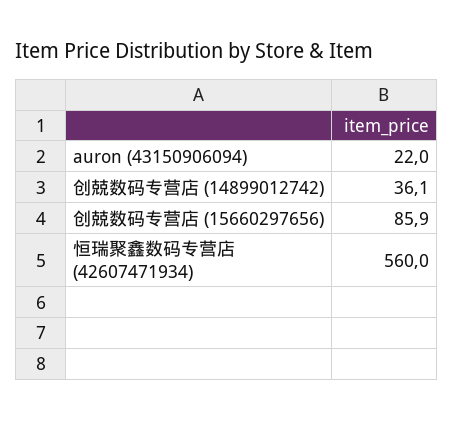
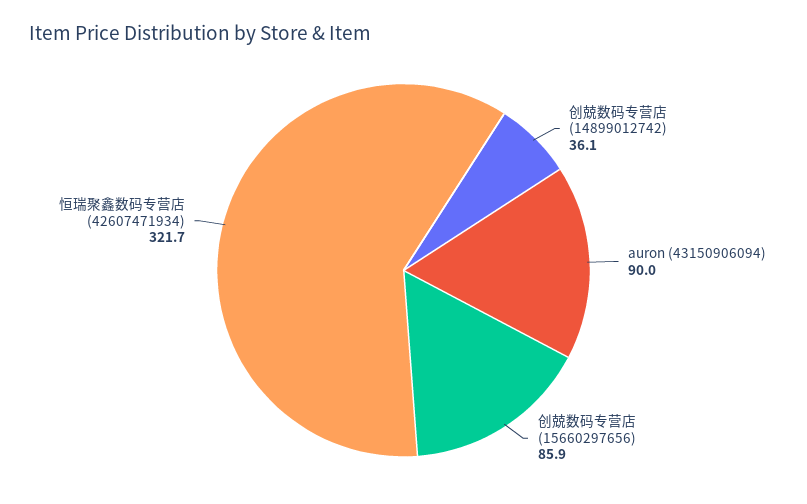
  {
-   "auron (43150906094)": 22,
+   "auron (43150906094)": 90,
    "创兢数码专营店 (14899012742)": 36.1,
    "创兢数码专营店 (15660297656)": 85.9,
-   "恒瑞聚鑫数码专营店 (42607471934)": 560
+   "恒瑞聚鑫数码专营店 (42607471934)": 321.7
  }

